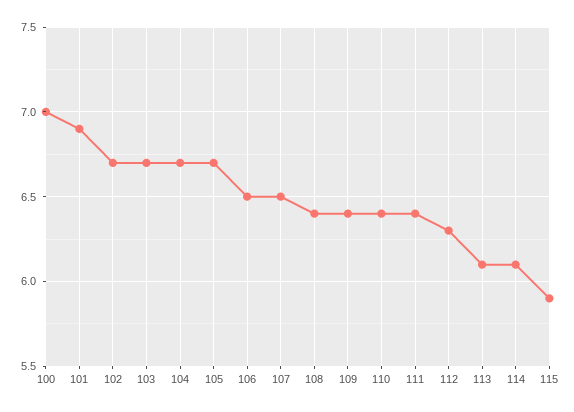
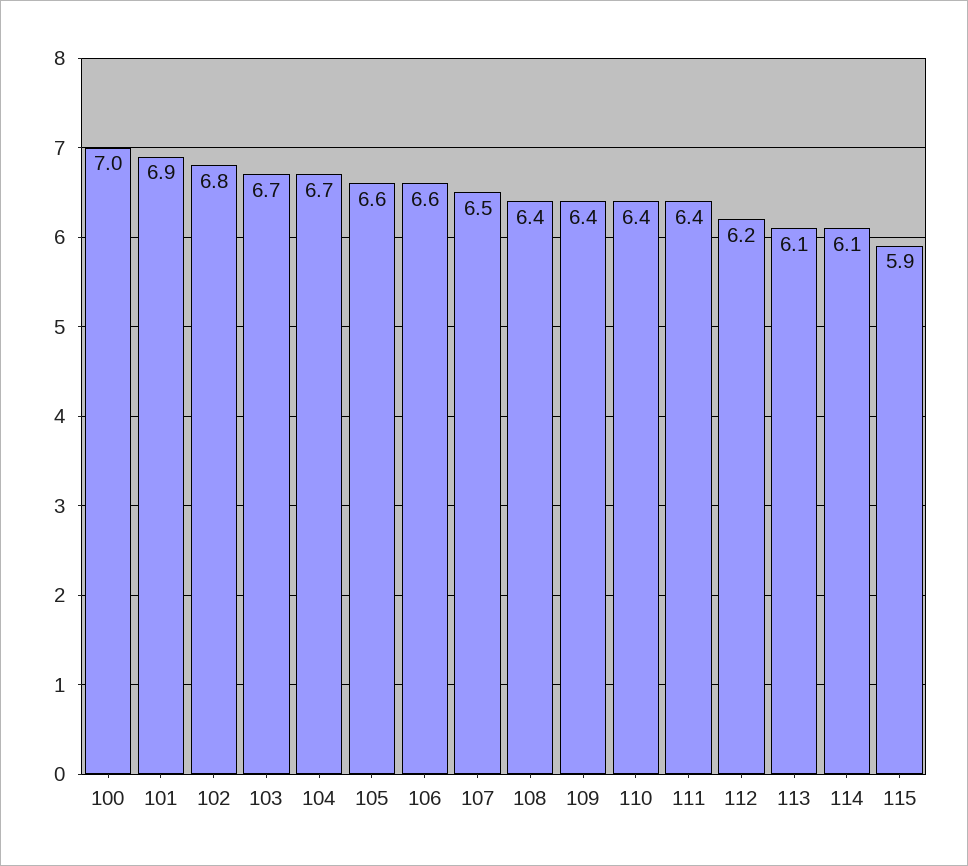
  {
    "100": 7,
    "101": 6.9,
-   "102": 6.7,
+   "102": 6.8,
    "103": 6.7,
    "104": 6.7,
-   "105": 6.7,
+   "105": 6.6,
-   "106": 6.5,
+   "106": 6.6,
    "107": 6.5,
    "108": 6.4,
    "109": 6.4,
    "110": 6.4,
    "111": 6.4,
-   "112": 6.3,
+   "112": 6.2,
    "113": 6.1,
    "114": 6.1,
    "115": 5.9
  }

